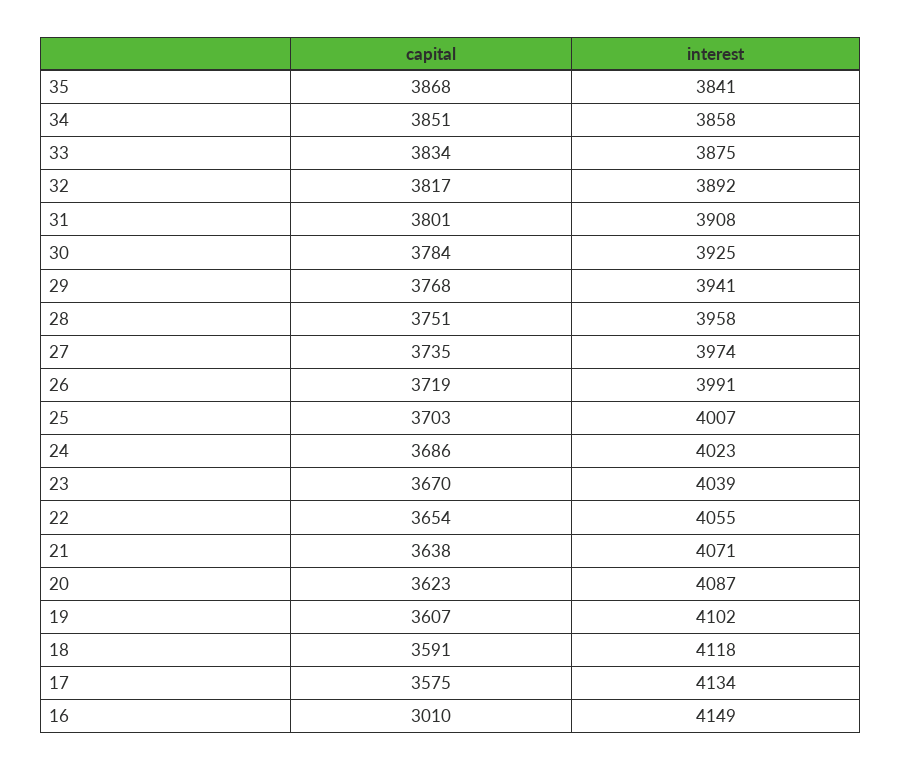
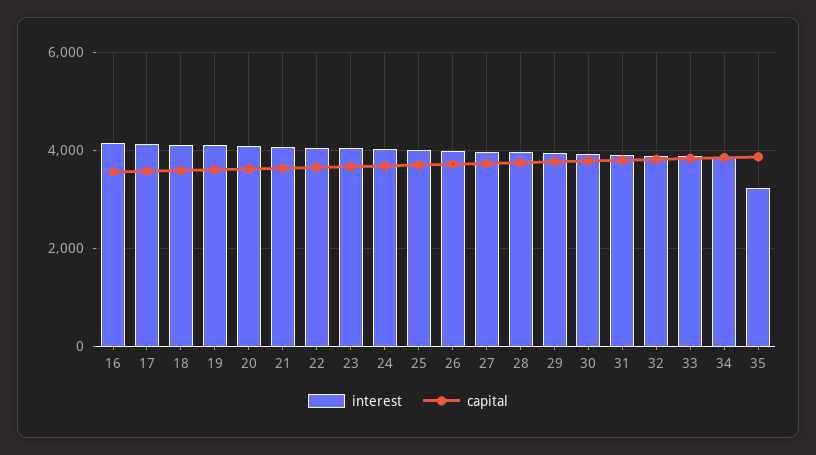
  {
    "capital": {
      "35": 3868,
      "34": 3851,
      "33": 3834,
      "32": 3817,
      "31": 3801,
      "30": 3784,
      "29": 3768,
      "28": 3751,
      "27": 3735,
      "26": 3719,
      "25": 3703,
      "24": 3686,
      "23": 3670,
      "22": 3654,
      "21": 3638,
      "20": 3623,
      "19": 3607,
      "18": 3591,
      "17": 3575,
-     "16": 3010
+     "16": 3600
    },
    "interest": {
-     "35": 3841,
+     "35": 3200,
      "34": 3858,
      "33": 3875,
      "32": 3892,
      "31": 3908,
      "30": 3925,
      "29": 3941,
      "28": 3958,
      "27": 3974,
      "26": 3991,
      "25": 4007,
      "24": 4023,
      "23": 4039,
      "22": 4055,
      "21": 4071,
      "20": 4087,
      "19": 4102,
      "18": 4118,
      "17": 4134,
      "16": 4149
    }
  }

